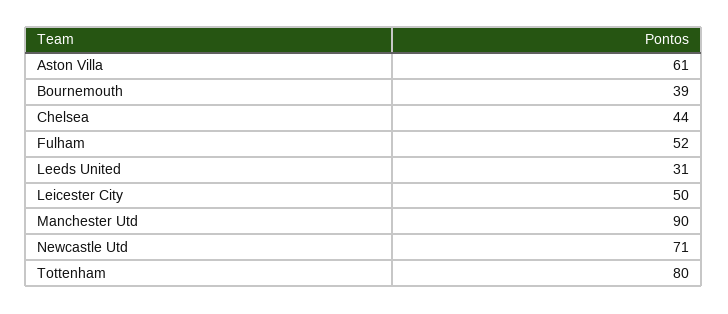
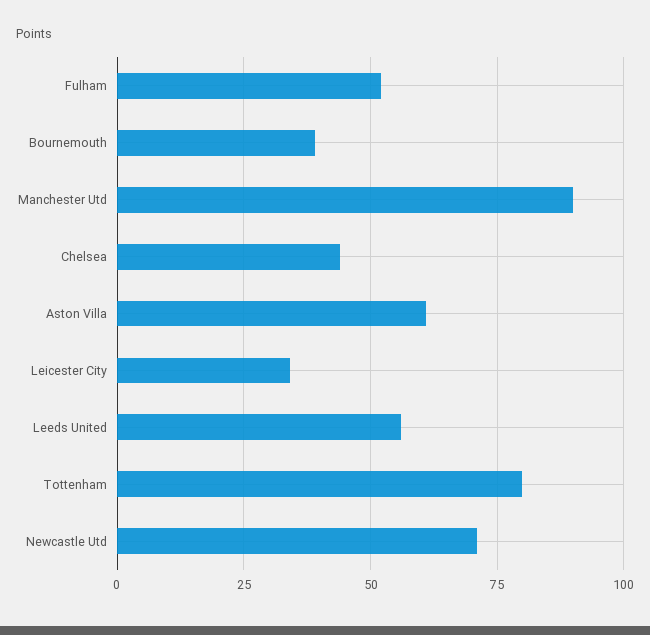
  {
    "Aston Villa": 61,
    "Bournemouth": 39,
    "Chelsea": 44,
    "Fulham": 52,
-   "Leeds United": 31,
+   "Leeds United": 55,
-   "Leicester City": 50,
+   "Leicester City": 35,
    "Manchester Utd": 90,
    "Newcastle Utd": 71,
    "Tottenham": 80
  }

